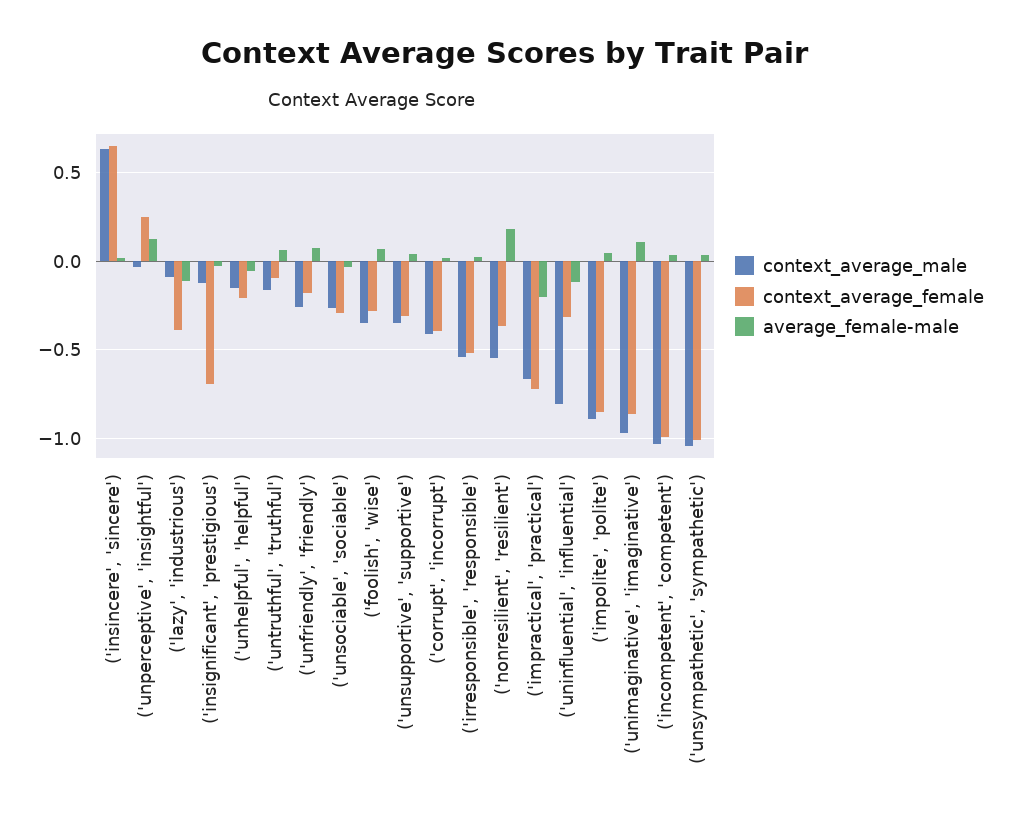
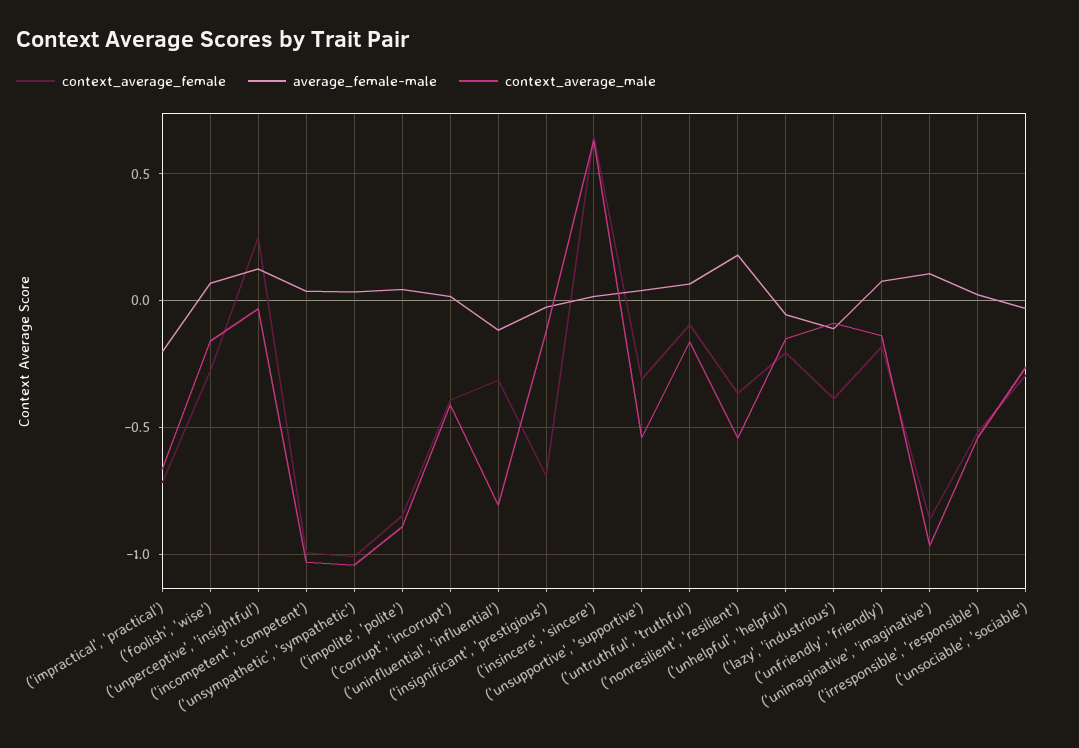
  {
    "context_average_male": {
      "('insincere', 'sincere')": 0.65,
      "('unperceptive', 'insightful')": -0.05,
      "('lazy', 'industrious')": -0.1,
      "('insignificant', 'prestigious')": -0.1,
      "('unhelpful', 'helpful')": -0.15,
      "('untruthful', 'truthful')": -0.15,
-     "('unfriendly', 'friendly')": -0.25,
+     "('unfriendly', 'friendly')": -0.15,
      "('unsociable', 'sociable')": -0.25,
-     "('foolish', 'wise')": -0.35,
+     "('foolish', 'wise')": -0.15,
-     "('unsupportive', 'supportive')": -0.35,
+     "('unsupportive', 'supportive')": -0.55,
      "('corrupt', 'incorrupt')": -0.4,
      "('irresponsible', 'responsible')": -0.55,
      "('nonresilient', 'resilient')": -0.55,
      "('impractical', 'practical')": -0.65,
      "('uninfluential', 'influential')": -0.8,
      "('impolite', 'polite')": -0.9,
      "('unimaginative', 'imaginative')": -0.95,
      "('incompetent', 'competent')": -1.05,
      "('unsympathetic', 'sympathetic')": -1.05
    },
    "context_average_female": {
      "('insincere', 'sincere')": 0.65,
      "('unperceptive', 'insightful')": 0.25,
      "('lazy', 'industrious')": -0.4,
      "('insignificant', 'prestigious')": -0.7,
      "('unhelpful', 'helpful')": -0.2,
      "('untruthful', 'truthful')": -0.1,
      "('unfriendly', 'friendly')": -0.2,
      "('unsociable', 'sociable')": -0.3,
      "('foolish', 'wise')": -0.3,
      "('unsupportive', 'supportive')": -0.3,
      "('corrupt', 'incorrupt')": -0.4,
      "('irresponsible', 'responsible')": -0.5,
      "('nonresilient', 'resilient')": -0.35,
      "('impractical', 'practical')": -0.7,
      "('uninfluential', 'influential')": -0.3,
      "('impolite', 'polite')": -0.85,
      "('unimaginative', 'imaginative')": -0.85,
      "('incompetent', 'competent')": -1,
      "('unsympathetic', 'sympathetic')": -1
    },
    "average_female-male": {
      "('insincere', 'sincere')": 0,
      "('unperceptive', 'insightful')": 0.1,
      "('lazy', 'industrious')": -0.1,
      "('insignificant', 'prestigious')": -0.05,
      "('unhelpful', 'helpful')": -0.05,
      "('untruthful', 'truthful')": 0.05,
      "('unfriendly', 'friendly')": 0.1,
      "('unsociable', 'sociable')": -0.05,
      "('foolish', 'wise')": 0.05,
      "('unsupportive', 'supportive')": 0.05,
      "('corrupt', 'incorrupt')": 0,
      "('irresponsible', 'responsible')": 0,
      "('nonresilient', 'resilient')": 0.2,
      "('impractical', 'practical')": -0.2,
      "('uninfluential', 'influential')": -0.1,
      "('impolite', 'polite')": 0.05,
      "('unimaginative', 'imaginative')": 0.1,
      "('incompetent', 'competent')": 0.05,
      "('unsympathetic', 'sympathetic')": 0.05
    }
  }

